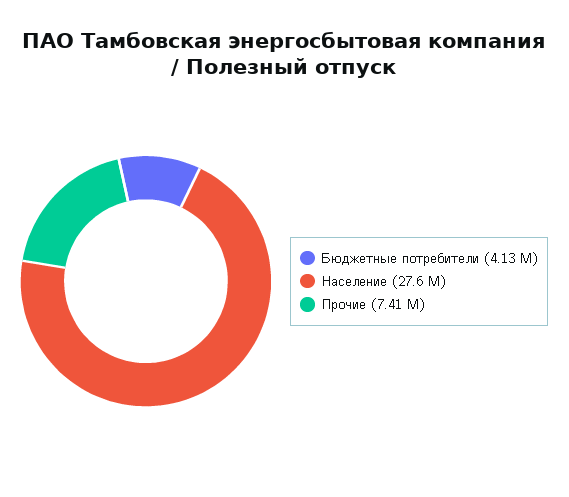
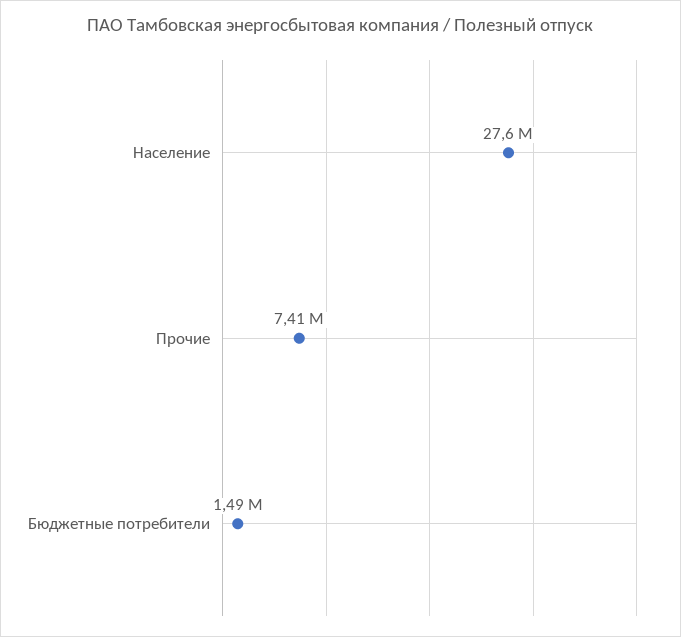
  {
-   "Бюджетные потребители": 4130000,
+   "Бюджетные потребители": 1490000,
    "Население": 27600000,
    "Прочие": 7410000
  }

